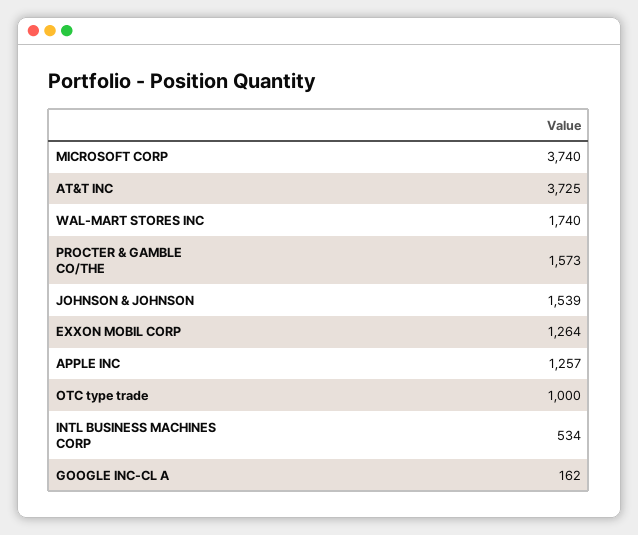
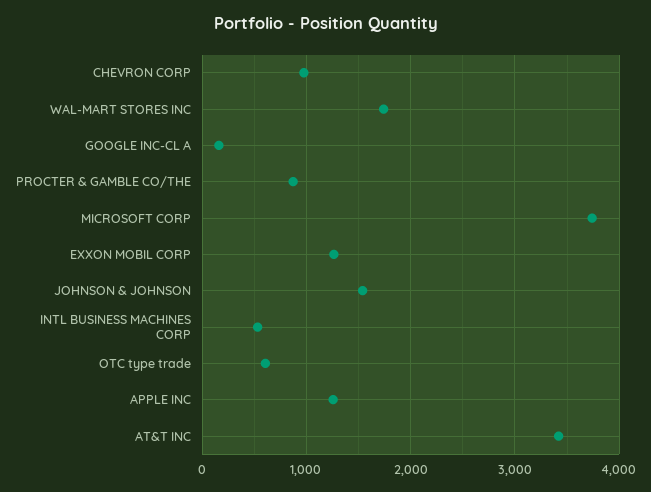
  {
    "MICROSOFT CORP": 3740,
-   "AT&T INC": 3725,
+   "AT&T INC": 3400,
    "WAL-MART STORES INC": 1740,
-   "PROCTER & GAMBLE CO/THE": 1573,
+   "PROCTER & GAMBLE CO/THE": 900,
    "JOHNSON & JOHNSON": 1539,
    "EXXON MOBIL CORP": 1264,
    "APPLE INC": 1257,
-   "OTC type trade": 1000,
+   "OTC type trade": 600,
    "INTL BUSINESS MACHINES CORP": 534,
-   "GOOGLE INC-CL A": 162
+   "GOOGLE INC-CL A": 162,
+   "CHEVRON CORP": 1000
  }

